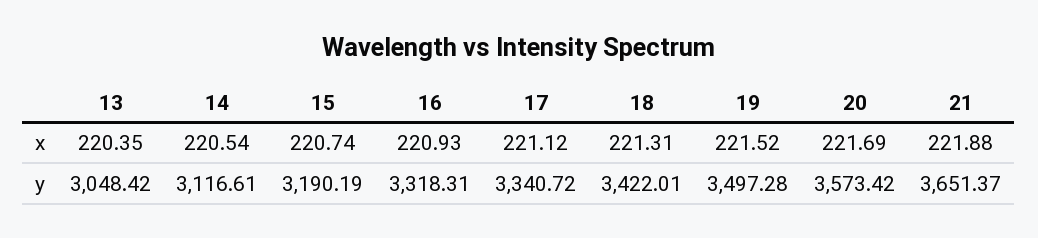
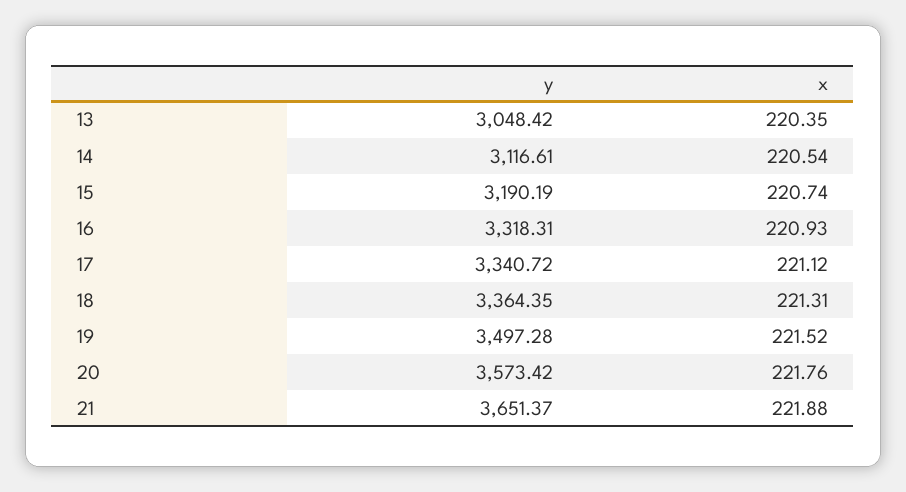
  {
    "13": {
      "x": 220.35,
      "y": 3048.42
    },
    "14": {
      "x": 220.54,
      "y": 3116.61
    },
    "15": {
      "x": 220.74,
      "y": 3190.19
    },
    "16": {
      "x": 220.93,
      "y": 3318.31
    },
    "17": {
      "x": 221.12,
      "y": 3340.72
    },
    "18": {
      "x": 221.31,
-     "y": 3422.01
+     "y": 3364.35
    },
    "19": {
      "x": 221.52,
      "y": 3497.28
    },
    "20": {
-     "x": 221.69,
+     "x": 221.76,
      "y": 3573.42
    },
    "21": {
      "x": 221.88,
      "y": 3651.37
    }
  }

